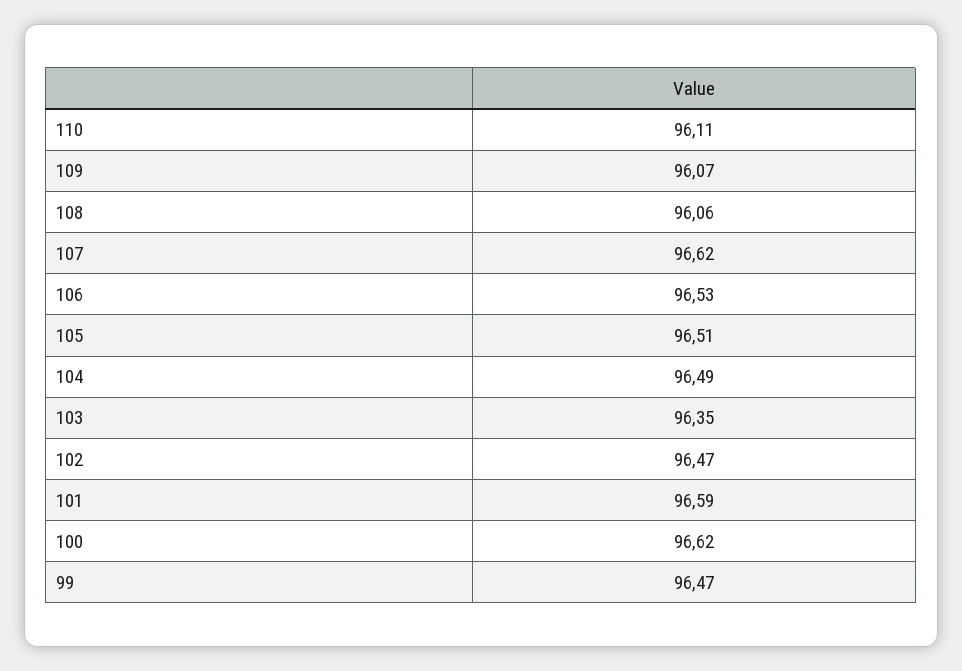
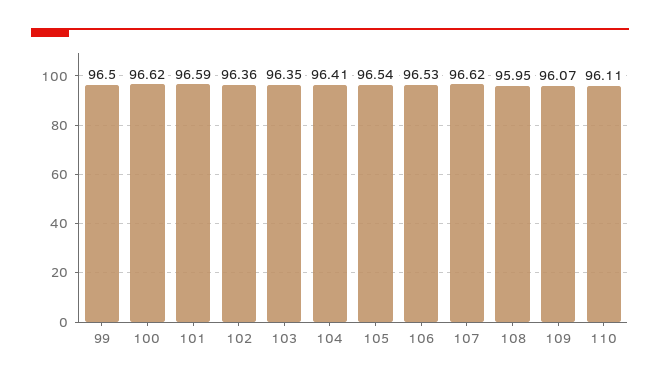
  {
    "110": 96.11,
    "109": 96.07,
-   "108": 96.06,
+   "108": 95.95,
    "107": 96.62,
    "106": 96.53,
-   "105": 96.51,
+   "105": 96.54,
-   "104": 96.49,
+   "104": 96.41,
    "103": 96.35,
-   "102": 96.47,
+   "102": 96.36,
    "101": 96.59,
    "100": 96.62,
-   "99": 96.47
+   "99": 96.5
  }

